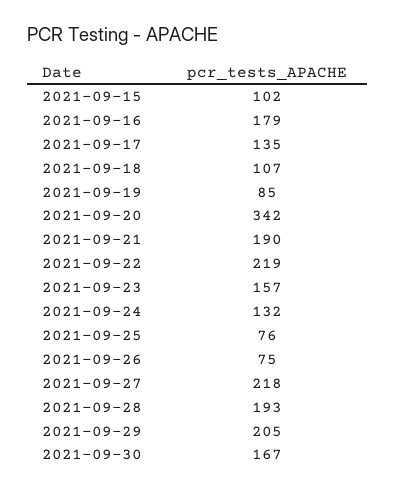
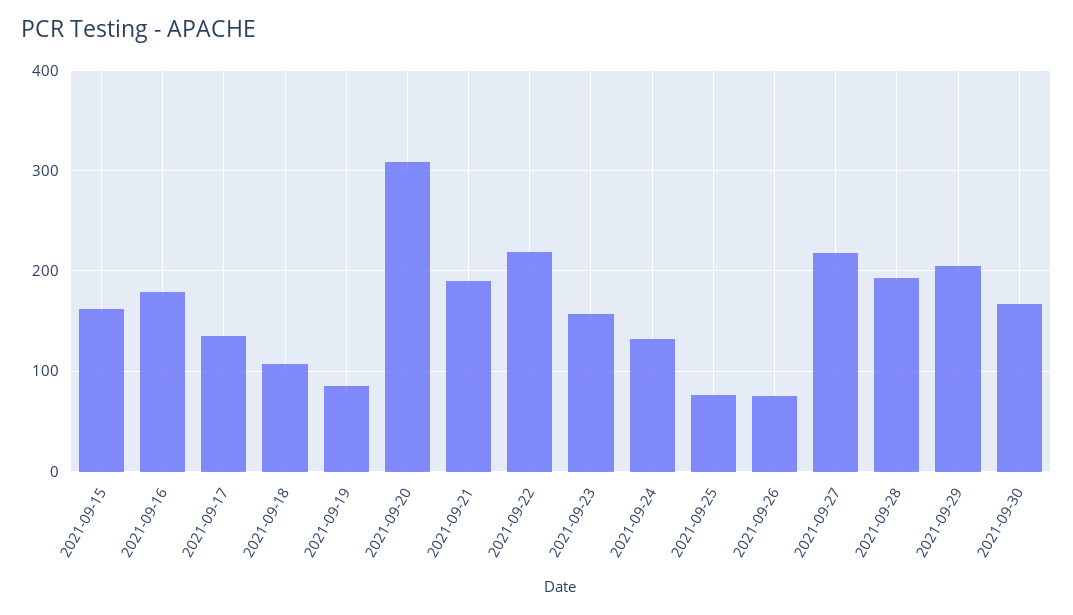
  {
-   "2021-09-15": 102,
+   "2021-09-15": 160,
    "2021-09-16": 179,
    "2021-09-17": 135,
    "2021-09-18": 107,
    "2021-09-19": 85,
-   "2021-09-20": 342,
+   "2021-09-20": 310,
    "2021-09-21": 190,
    "2021-09-22": 219,
    "2021-09-23": 157,
    "2021-09-24": 132,
    "2021-09-25": 76,
    "2021-09-26": 75,
    "2021-09-27": 218,
    "2021-09-28": 193,
    "2021-09-29": 205,
    "2021-09-30": 167
  }

